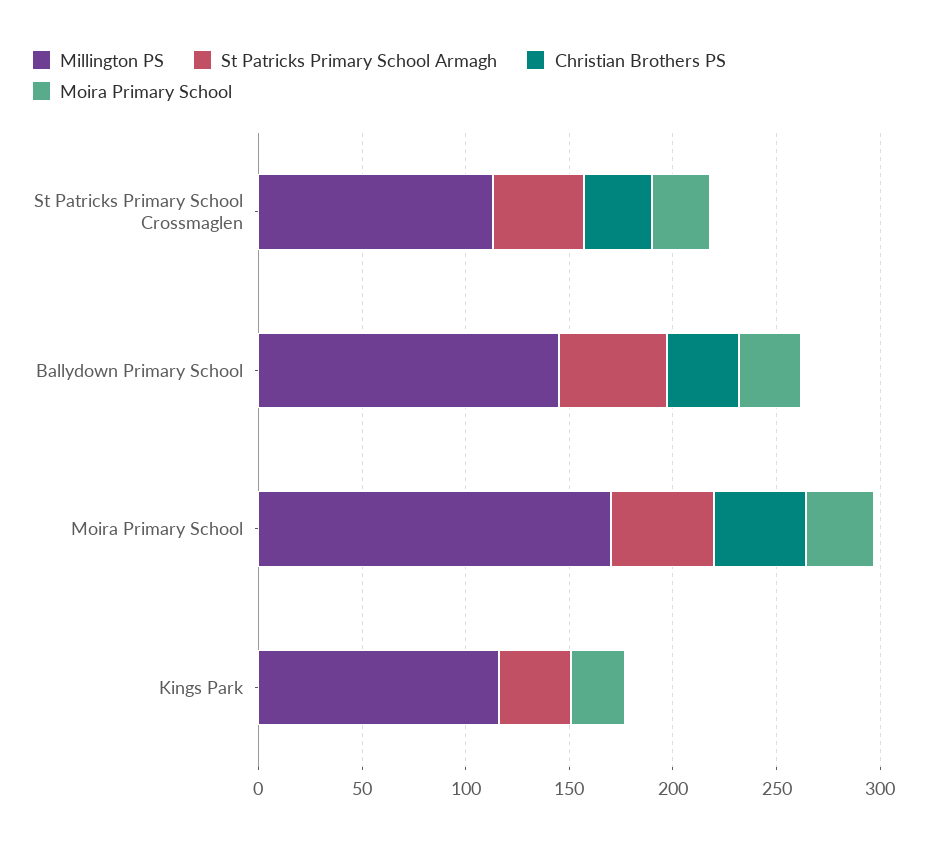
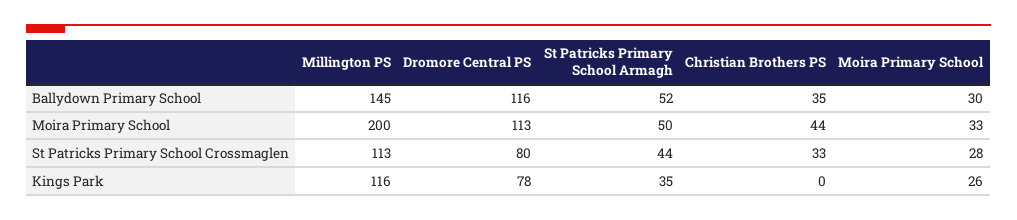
  {
    "Millington PS": {
      "St Patricks Primary School Crossmaglen": 113,
      "Ballydown Primary School": 145,
-     "Moira Primary School": 170,
+     "Moira Primary School": 200,
      "Kings Park": 116
    },
    "St Patricks Primary School Armagh": {
      "St Patricks Primary School Crossmaglen": 44,
      "Ballydown Primary School": 52,
      "Moira Primary School": 50,
      "Kings Park": 35
    },
    "Christian Brothers PS": {
      "St Patricks Primary School Crossmaglen": 33,
      "Ballydown Primary School": 35,
      "Moira Primary School": 44,
      "Kings Park": 0
    },
    "Moira Primary School": {
      "St Patricks Primary School Crossmaglen": 28,
      "Ballydown Primary School": 30,
      "Moira Primary School": 33,
      "Kings Park": 26
-   }
+   },
+   "Dromore Central PS": {
+     "Ballydown Primary School": 116,
+     "Moira Primary School": 113,
+     "St Patricks Primary School Crossmaglen": 80,
+     "Kings Park": 78
+   }
  }

